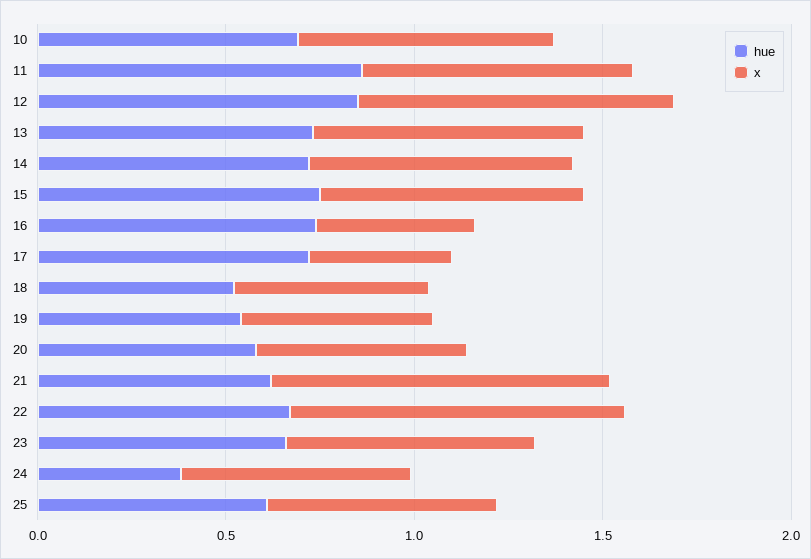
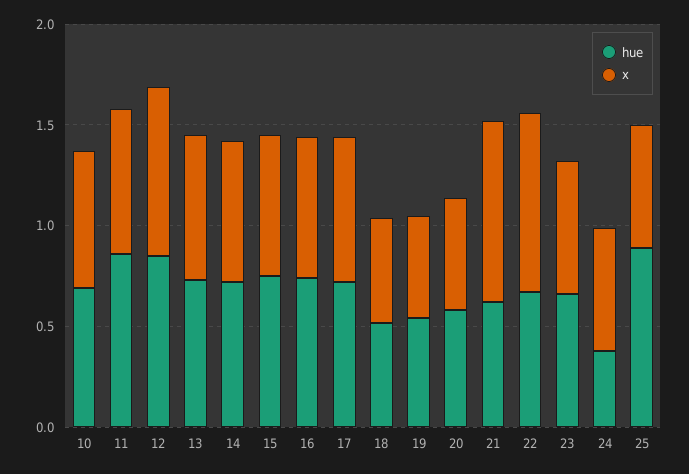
  {
    "hue": {
      "10": 0.7,
      "11": 0.9,
      "12": 0.9,
      "13": 0.7,
      "14": 0.7,
      "15": 0.8,
      "16": 0.7,
      "17": 0.7,
      "18": 0.5,
      "19": 0.5,
      "20": 0.6,
      "21": 0.6,
      "22": 0.7,
      "23": 0.7,
      "24": 0.4,
-     "25": 0.6
+     "25": 0.9
    },
    "x": {
      "10": 0.7,
      "11": 0.7,
      "12": 0.8,
      "13": 0.7,
      "14": 0.7,
      "15": 0.7,
-     "16": 0.4,
+     "16": 0.7,
-     "17": 0.4,
+     "17": 0.7,
      "18": 0.5,
      "19": 0.5,
      "20": 0.6,
      "21": 0.9,
      "22": 0.9,
      "23": 0.7,
      "24": 0.6,
      "25": 0.6
    }
  }

